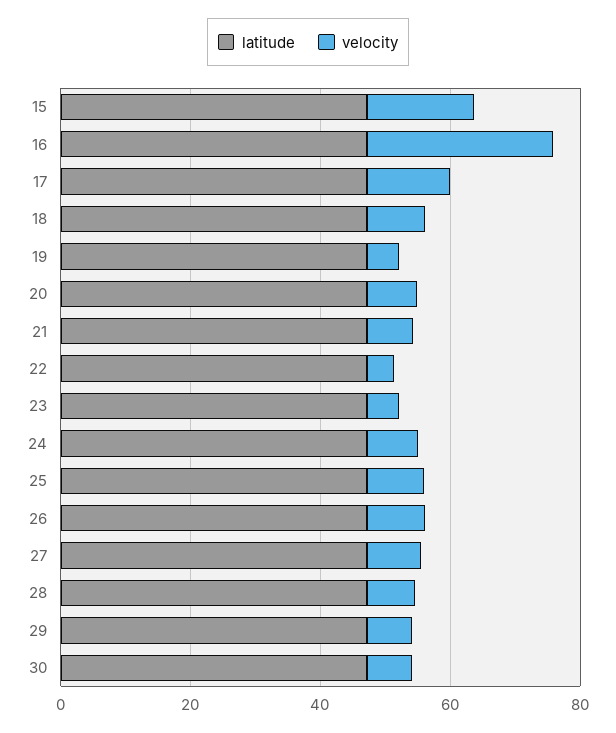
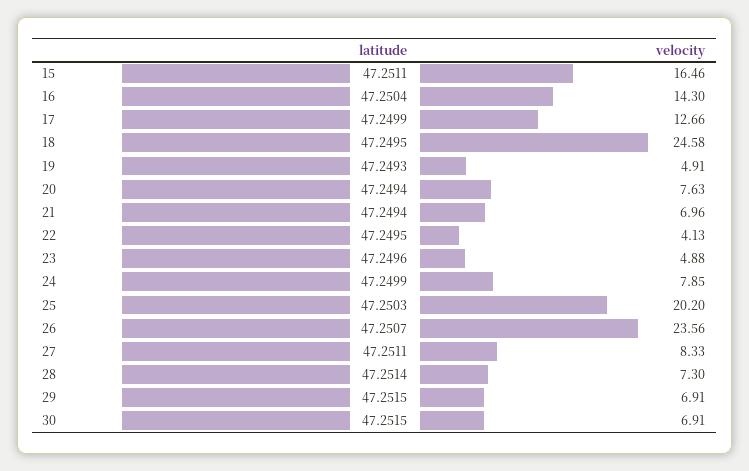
  {
    "latitude": {
      "15": 47.2511,
      "16": 47.2504,
      "17": 47.2499,
      "18": 47.2495,
      "19": 47.2493,
      "20": 47.2494,
      "21": 47.2494,
      "22": 47.2495,
      "23": 47.2496,
      "24": 47.2499,
      "25": 47.2503,
      "26": 47.2507,
      "27": 47.2511,
      "28": 47.2514,
      "29": 47.2515,
      "30": 47.2515
    },
    "velocity": {
      "15": 16.46,
-     "16": 30,
+     "16": 14.3,
      "17": 12.66,
-     "18": 10,
+     "18": 24.58,
      "19": 4.91,
      "20": 7.63,
      "21": 6.96,
      "22": 4.13,
      "23": 4.88,
      "24": 7.85,
-     "25": 10,
+     "25": 20.2,
-     "26": 10,
+     "26": 23.56,
      "27": 8.33,
      "28": 7.3,
      "29": 6.91,
      "30": 6.91
    }
  }

